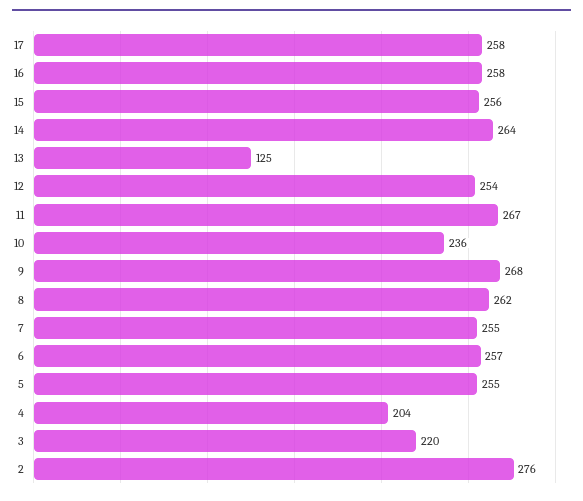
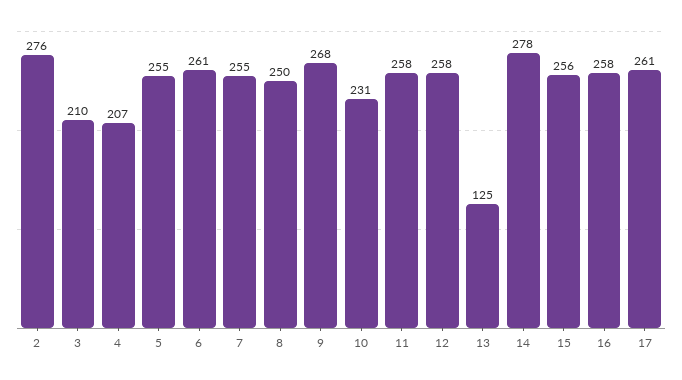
  {
-   "17": 258,
+   "17": 261,
    "16": 258,
    "15": 256,
-   "14": 264,
+   "14": 278,
    "13": 125,
-   "12": 254,
+   "12": 258,
-   "11": 267,
+   "11": 258,
-   "10": 236,
+   "10": 231,
    "9": 268,
-   "8": 262,
+   "8": 250,
    "7": 255,
-   "6": 257,
+   "6": 261,
    "5": 255,
-   "4": 204,
+   "4": 207,
-   "3": 220,
+   "3": 210,
    "2": 276
  }

